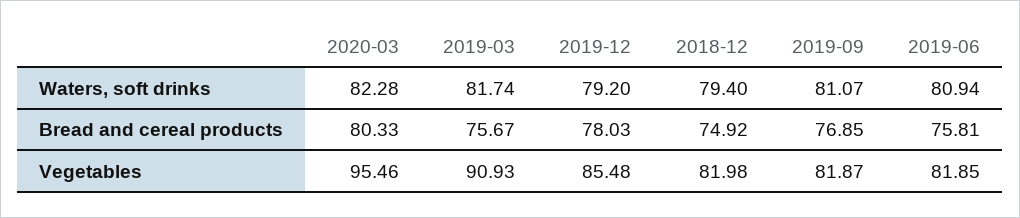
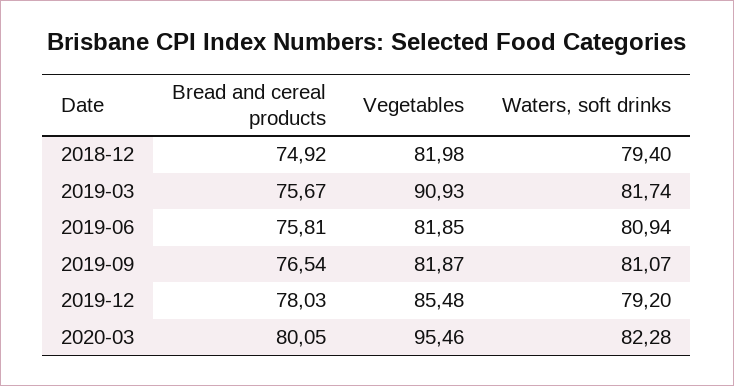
  {
    "2020-03": {
      "Waters, soft drinks": 82.28,
-     "Bread and cereal products": 80.33,
+     "Bread and cereal products": 80.05,
      "Vegetables": 95.46
    },
    "2019-03": {
      "Waters, soft drinks": 81.74,
      "Bread and cereal products": 75.67,
      "Vegetables": 90.93
    },
    "2019-12": {
      "Waters, soft drinks": 79.2,
      "Bread and cereal products": 78.03,
      "Vegetables": 85.48
    },
    "2018-12": {
      "Waters, soft drinks": 79.4,
      "Bread and cereal products": 74.92,
      "Vegetables": 81.98
    },
    "2019-09": {
      "Waters, soft drinks": 81.07,
-     "Bread and cereal products": 76.85,
+     "Bread and cereal products": 76.54,
      "Vegetables": 81.87
    },
    "2019-06": {
      "Waters, soft drinks": 80.94,
      "Bread and cereal products": 75.81,
      "Vegetables": 81.85
    }
  }

